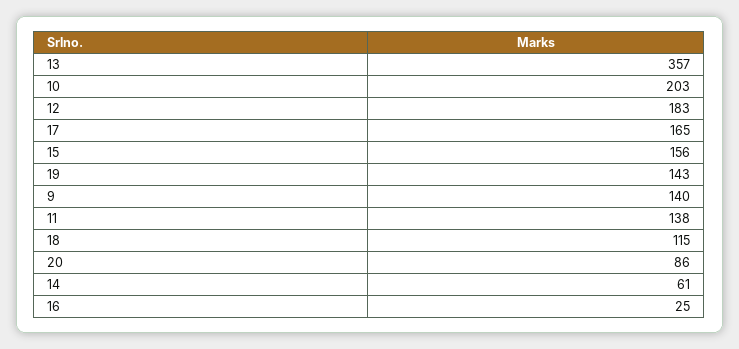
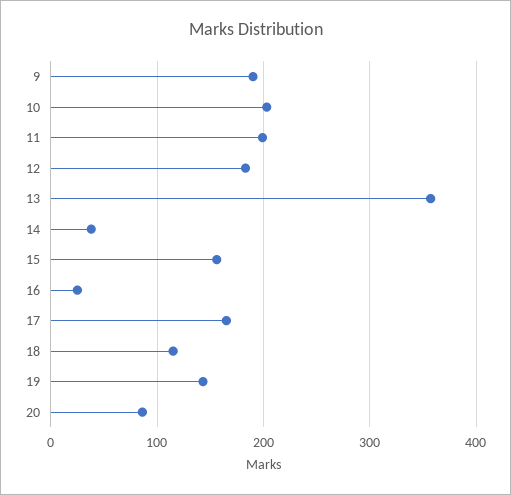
  {
    "13": 357,
    "10": 203,
    "12": 183,
    "17": 165,
    "15": 156,
    "19": 143,
-   "9": 140,
+   "9": 190,
-   "11": 138,
+   "11": 200,
    "18": 115,
    "20": 86,
-   "14": 61,
+   "14": 40,
    "16": 25
  }

